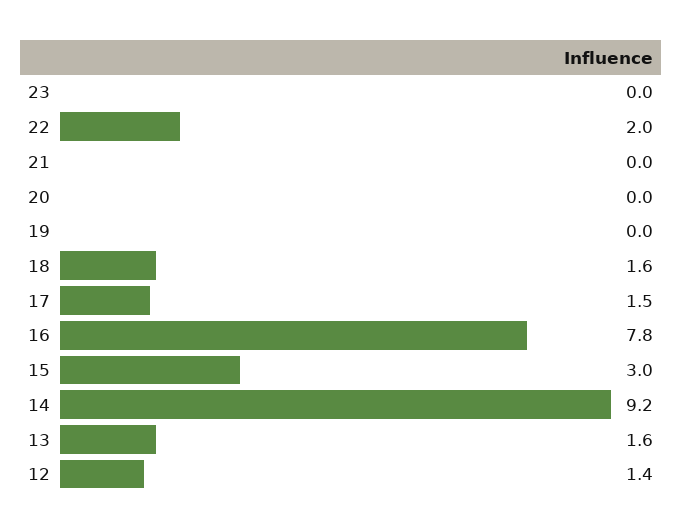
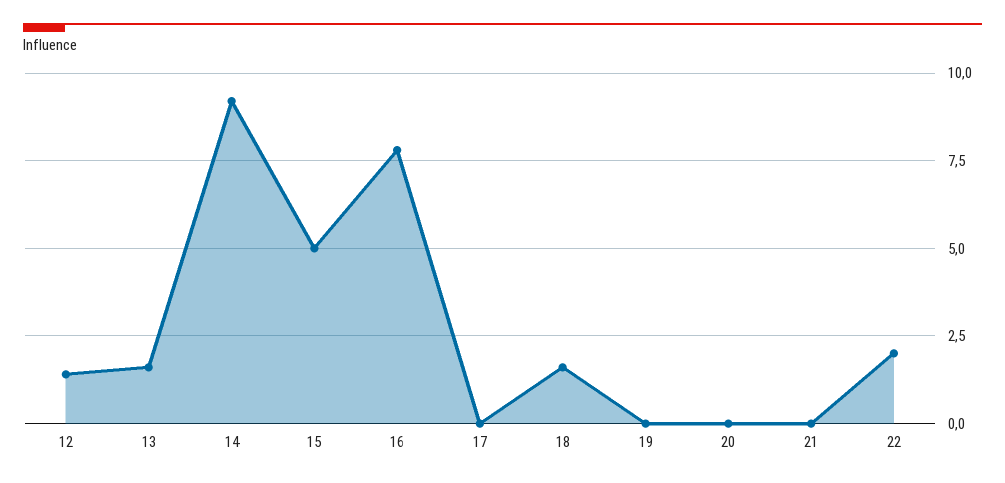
  {
-   "23": 0,
    "22": 2,
    "21": 0,
    "20": 0,
    "19": 0,
    "18": 1.6,
-   "17": 1.5,
+   "17": 0,
    "16": 7.8,
-   "15": 3,
+   "15": 5,
    "14": 9.2,
    "13": 1.6,
    "12": 1.4
  }

